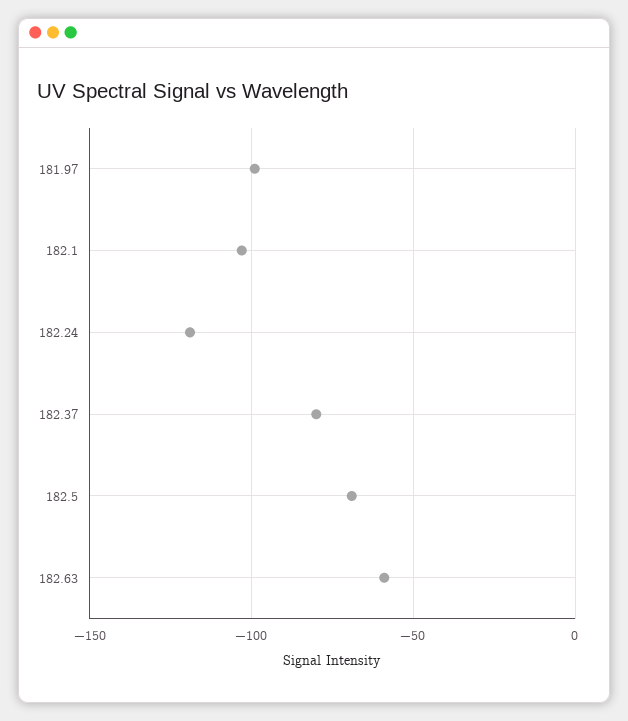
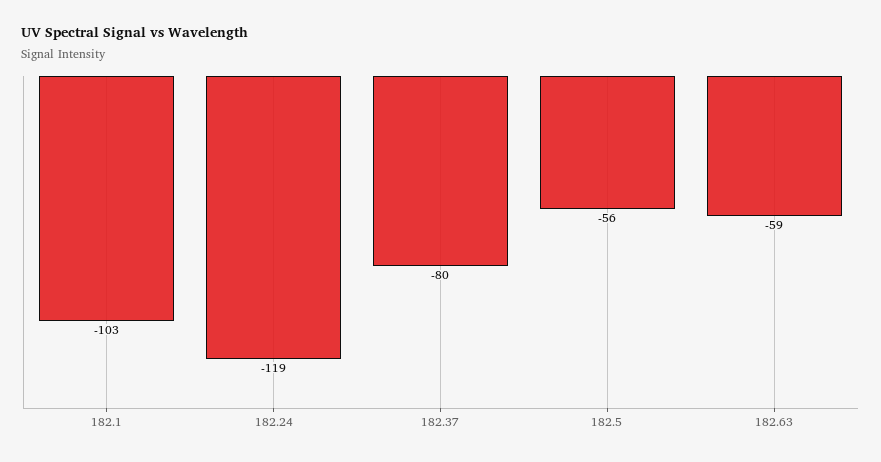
  {
-   "181.97": -100,
    "182.1": -103,
    "182.24": -119,
    "182.37": -80,
-   "182.5": -70,
+   "182.5": -56,
    "182.63": -59
  }

